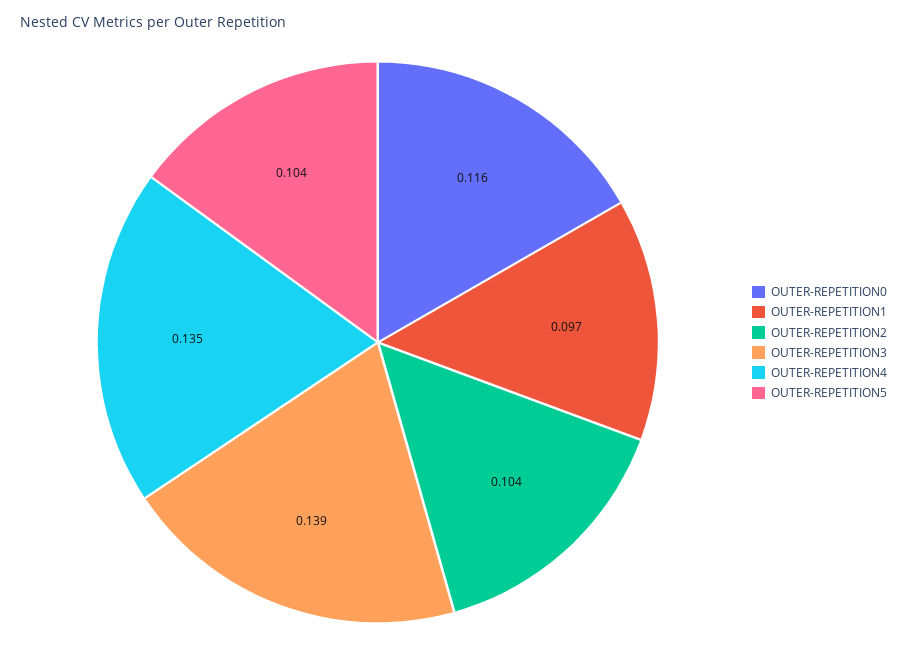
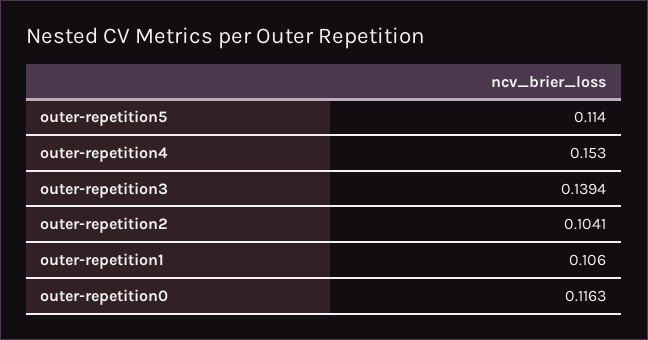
  {
    "OUTER-REPETITION0": 0.1163,
-   "OUTER-REPETITION1": 0.097,
+   "OUTER-REPETITION1": 0.106,
    "OUTER-REPETITION2": 0.1041,
    "OUTER-REPETITION3": 0.1394,
-   "OUTER-REPETITION4": 0.135,
+   "OUTER-REPETITION4": 0.153,
-   "OUTER-REPETITION5": 0.104
+   "OUTER-REPETITION5": 0.114
  }

